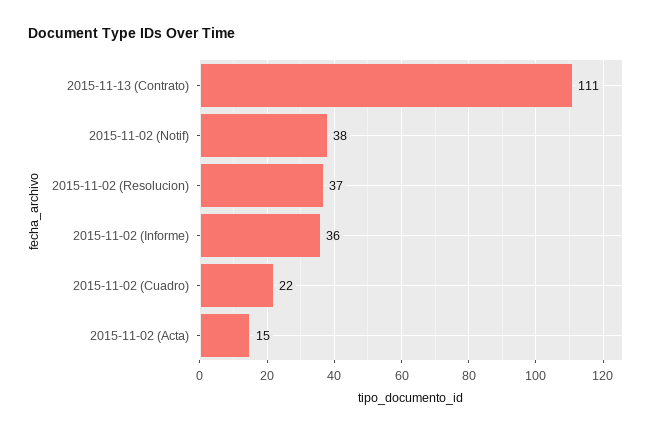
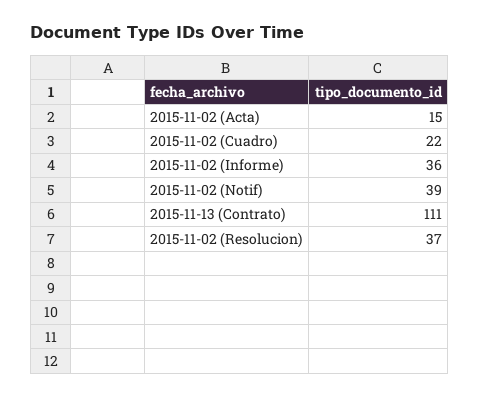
  {
    "2015-11-13 (Contrato)": 111,
-   "2015-11-02 (Notif)": 38,
+   "2015-11-02 (Notif)": 39,
    "2015-11-02 (Resolucion)": 37,
    "2015-11-02 (Informe)": 36,
    "2015-11-02 (Cuadro)": 22,
    "2015-11-02 (Acta)": 15
  }

